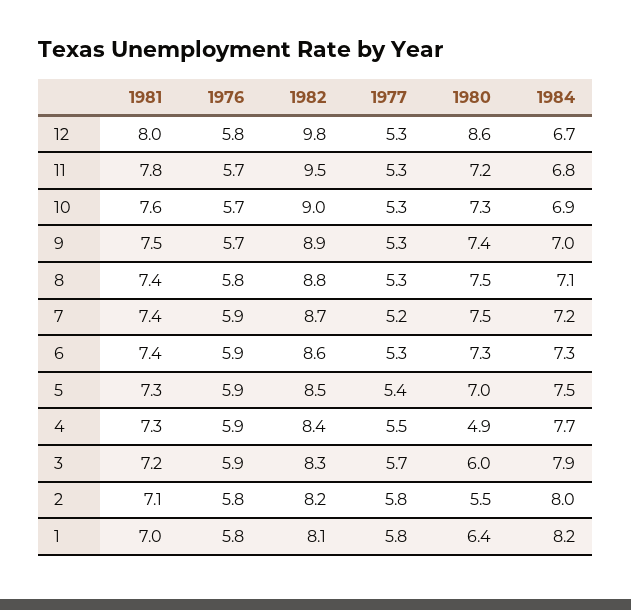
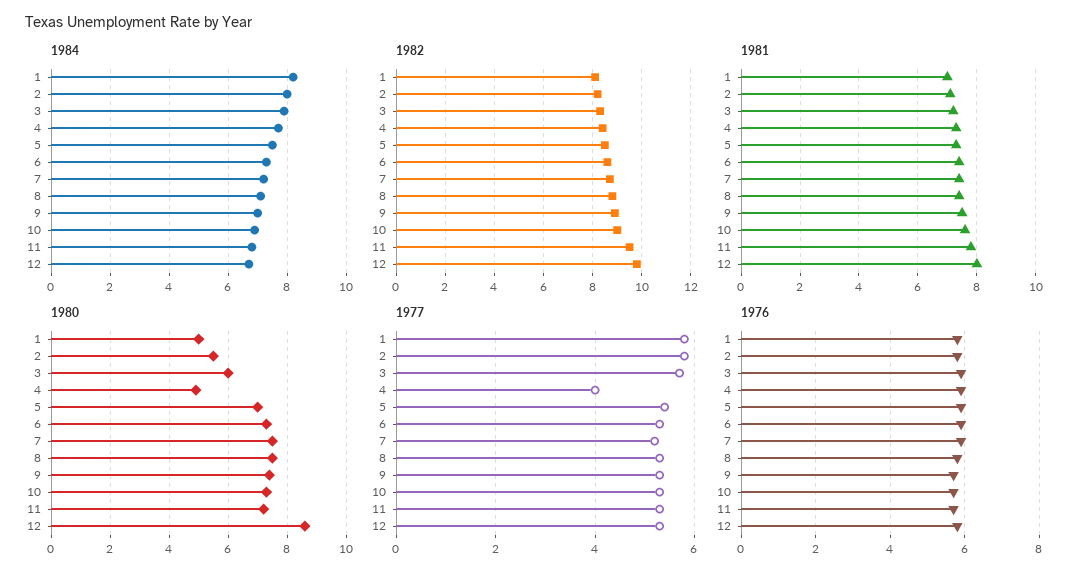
  {
    "1981": {
      "12": 8,
      "11": 7.8,
      "10": 7.6,
      "9": 7.5,
      "8": 7.4,
      "7": 7.4,
      "6": 7.4,
      "5": 7.3,
      "4": 7.3,
      "3": 7.2,
      "2": 7.1,
      "1": 7
    },
    "1976": {
      "12": 5.8,
      "11": 5.7,
      "10": 5.7,
      "9": 5.7,
      "8": 5.8,
      "7": 5.9,
      "6": 5.9,
      "5": 5.9,
      "4": 5.9,
      "3": 5.9,
      "2": 5.8,
      "1": 5.8
    },
    "1982": {
      "12": 9.8,
      "11": 9.5,
      "10": 9,
      "9": 8.9,
      "8": 8.8,
      "7": 8.7,
      "6": 8.6,
      "5": 8.5,
      "4": 8.4,
      "3": 8.3,
      "2": 8.2,
      "1": 8.1
    },
    "1977": {
      "12": 5.3,
      "11": 5.3,
      "10": 5.3,
      "9": 5.3,
      "8": 5.3,
      "7": 5.2,
      "6": 5.3,
      "5": 5.4,
-     "4": 5.5,
+     "4": 4,
      "3": 5.7,
      "2": 5.8,
      "1": 5.8
    },
    "1980": {
      "12": 8.6,
      "11": 7.2,
      "10": 7.3,
      "9": 7.4,
      "8": 7.5,
      "7": 7.5,
      "6": 7.3,
      "5": 7,
      "4": 4.9,
      "3": 6,
      "2": 5.5,
-     "1": 6.4
+     "1": 5
    },
    "1984": {
      "12": 6.7,
      "11": 6.8,
      "10": 6.9,
      "9": 7,
      "8": 7.1,
      "7": 7.2,
      "6": 7.3,
      "5": 7.5,
      "4": 7.7,
      "3": 7.9,
      "2": 8,
      "1": 8.2
    }
  }

